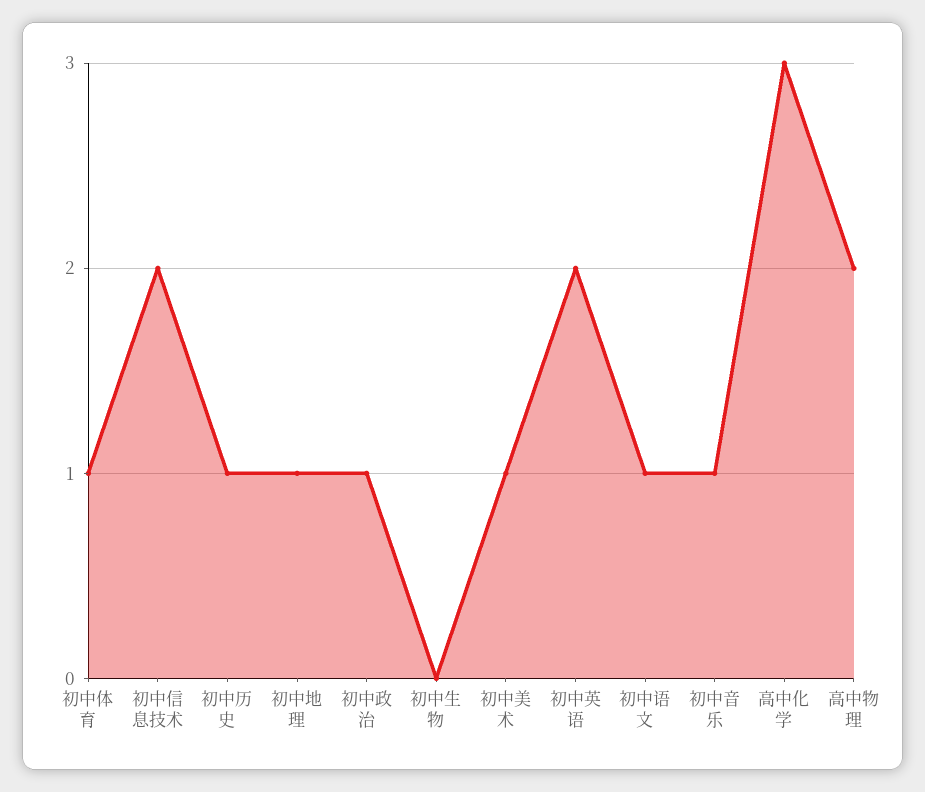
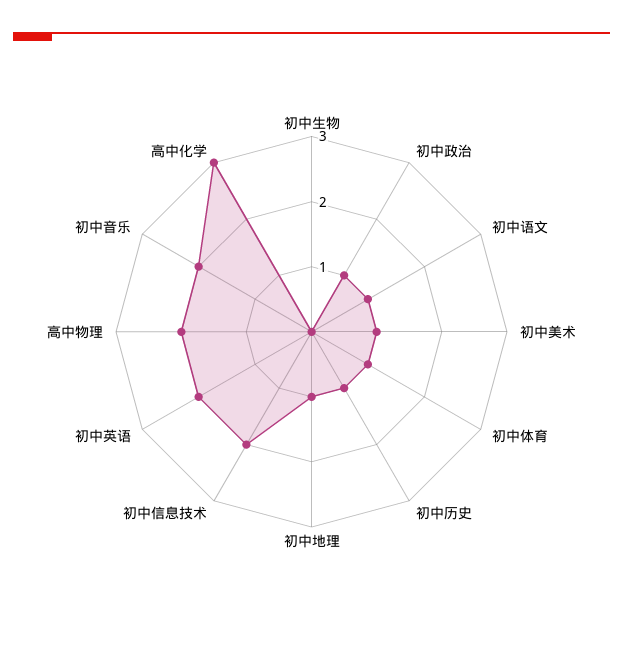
  {
    "初中体育": 1,
    "初中信息技术": 2,
    "初中历史": 1,
    "初中地理": 1,
    "初中政治": 1,
    "初中生物": 0,
    "初中美术": 1,
    "初中英语": 2,
    "初中语文": 1,
-   "初中音乐": 1,
+   "初中音乐": 2,
    "高中化学": 3,
    "高中物理": 2
  }

